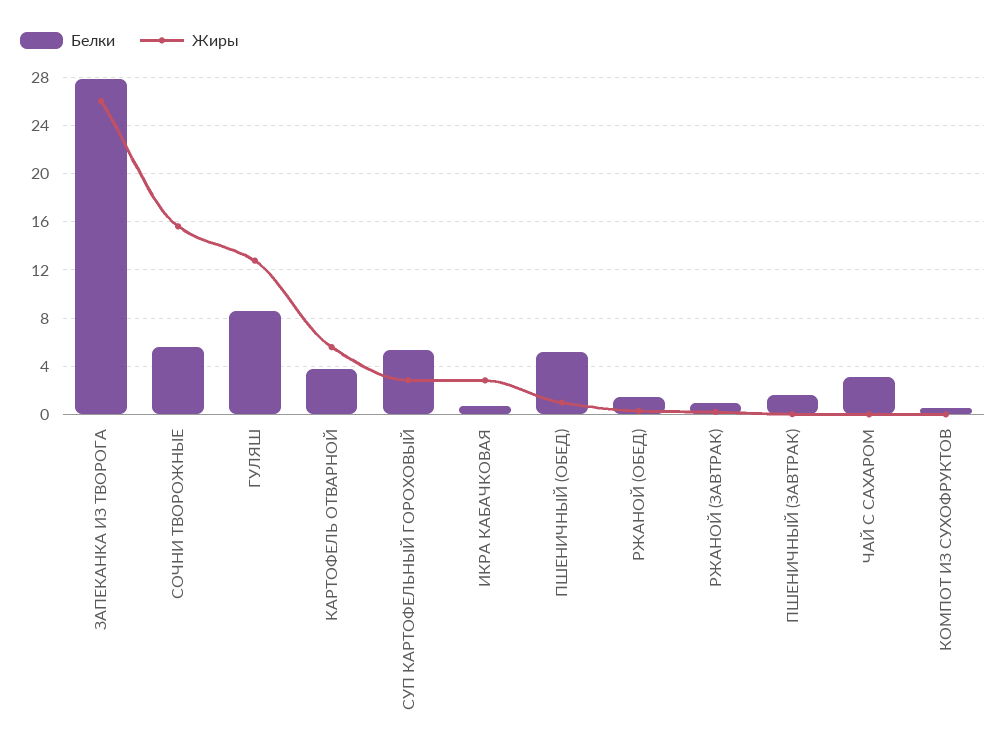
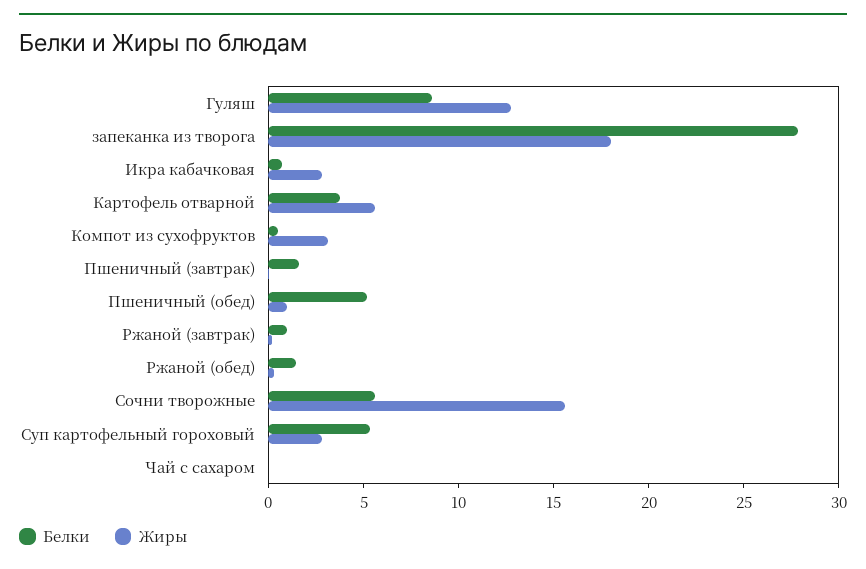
  {
    "Белки": {
      "ЗАПЕКАНКА ИЗ ТВОРОГА": 28,
      "СОЧНИ ТВОРОЖНЫЕ": 5.5,
      "ГУЛЯШ": 8.5,
      "КАРТОФЕЛЬ ОТВАРНОЙ": 4,
      "СУП КАРТОФЕЛЬНЫЙ ГОРОХОВЫЙ": 5.5,
      "ИКРА КАБАЧКОВАЯ": 0.5,
      "ПШЕНИЧНЫЙ (ОБЕД)": 5,
      "РЖАНОЙ (ОБЕД)": 1.5,
      "РЖАНОЙ (ЗАВТРАК)": 1,
      "ПШЕНИЧНЫЙ (ЗАВТРАК)": 1.5,
-     "ЧАЙ С САХАРОМ": 3,
+     "ЧАЙ С САХАРОМ": 0,
      "КОМПОТ ИЗ СУХОФРУКТОВ": 0.5
    },
    "Жиры": {
-     "ЗАПЕКАНКА ИЗ ТВОРОГА": 26,
+     "ЗАПЕКАНКА ИЗ ТВОРОГА": 18,
      "СОЧНИ ТВОРОЖНЫЕ": 15.5,
      "ГУЛЯШ": 13,
      "КАРТОФЕЛЬ ОТВАРНОЙ": 5.5,
      "СУП КАРТОФЕЛЬНЫЙ ГОРОХОВЫЙ": 3,
      "ИКРА КАБАЧКОВАЯ": 3,
      "ПШЕНИЧНЫЙ (ОБЕД)": 1,
      "РЖАНОЙ (ОБЕД)": 0.5,
      "РЖАНОЙ (ЗАВТРАК)": 0,
      "ПШЕНИЧНЫЙ (ЗАВТРАК)": 0,
      "ЧАЙ С САХАРОМ": 0,
-     "КОМПОТ ИЗ СУХОФРУКТОВ": 0
+     "КОМПОТ ИЗ СУХОФРУКТОВ": 3
    }
  }

